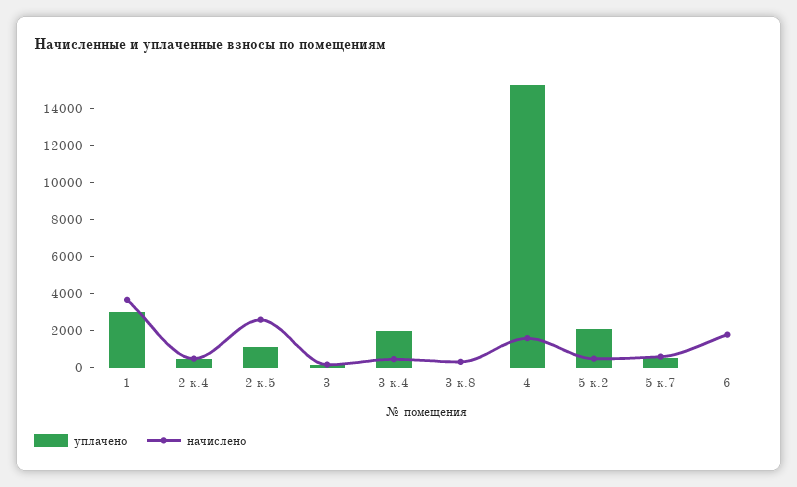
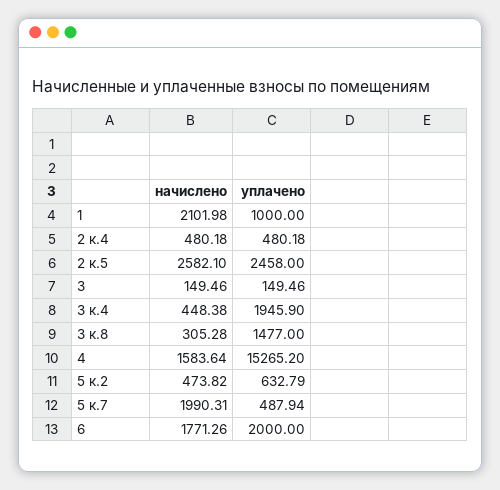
  {
    "уплачено": {
-     "1": 3000,
+     "1": 1000,
      "2 к.4": 480.18,
-     "2 к.5": 1000,
+     "2 к.5": 2458,
      "3": 149.46,
      "3 к.4": 1945.9,
-     "3 к.8": 0,
+     "3 к.8": 1477,
      "4": 15265.2,
-     "5 к.2": 2000,
+     "5 к.2": 632.79,
      "5 к.7": 487.94,
-     "6": 0
+     "6": 2000
    },
    "начислено": {
-     "1": 3500,
+     "1": 2101.98,
      "2 к.4": 480.18,
      "2 к.5": 2582.1,
      "3": 149.46,
      "3 к.4": 448.38,
      "3 к.8": 305.28,
      "4": 1583.64,
      "5 к.2": 473.82,
-     "5 к.7": 500,
+     "5 к.7": 1990.31,
      "6": 1771.26
    }
  }

